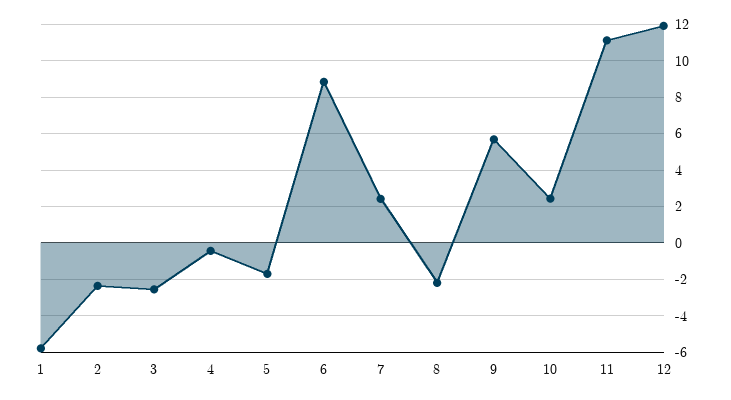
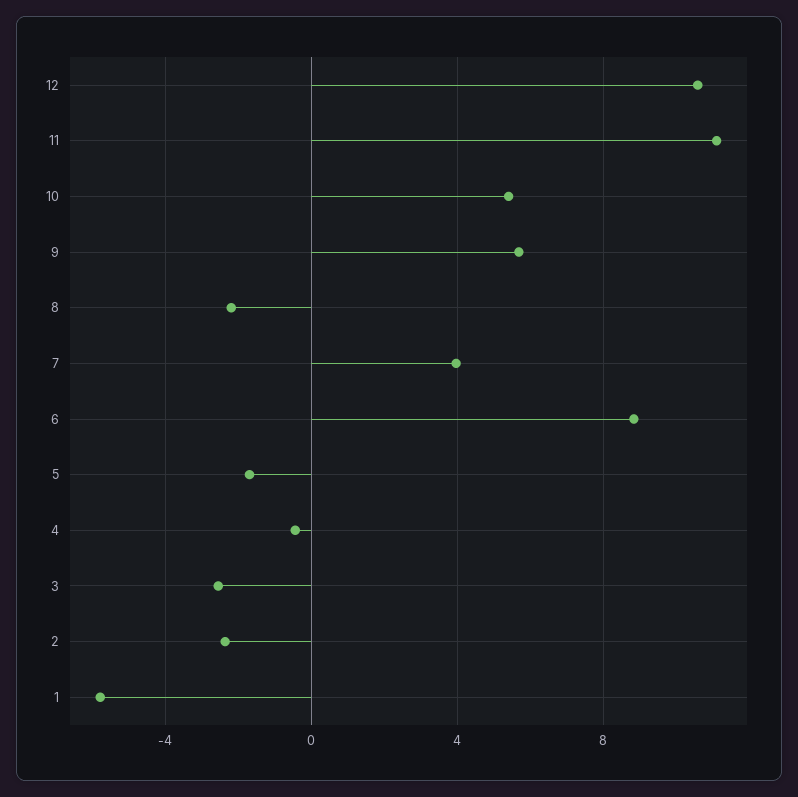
  {
    "1": -6,
    "2": -2.5,
    "3": -2.5,
    "4": -0.5,
    "5": -1.5,
    "6": 9,
-   "7": 2.5,
+   "7": 4,
    "8": -2,
    "9": 5.5,
-   "10": 2.5,
+   "10": 5.5,
    "11": 11,
-   "12": 12
+   "12": 10.5
  }

